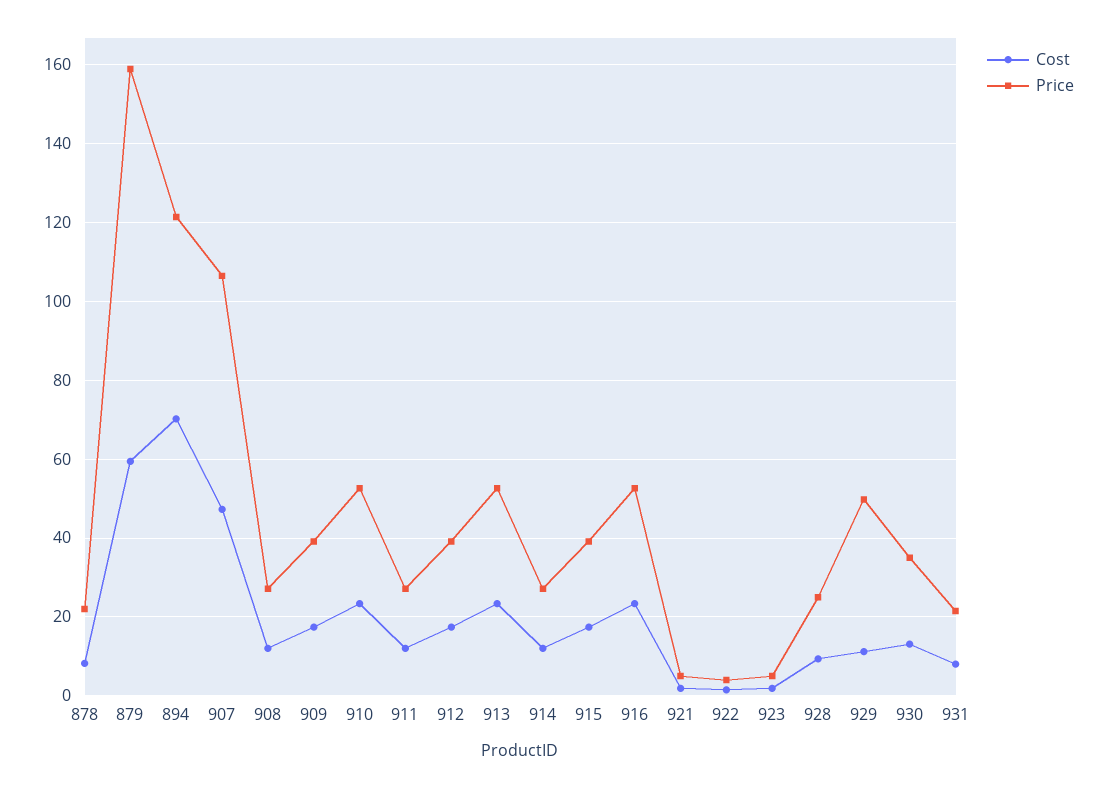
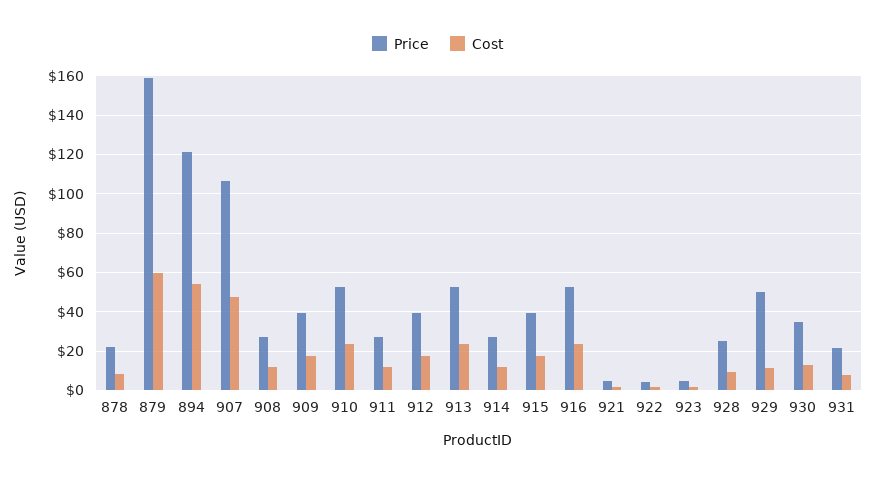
  {
    "Cost": {
      "878": 8,
      "879": 60,
-     "894": 70,
+     "894": 55,
      "907": 48,
      "908": 12,
      "909": 18,
      "910": 24,
      "911": 12,
      "912": 18,
      "913": 24,
      "914": 12,
      "915": 18,
      "916": 24,
      "921": 2,
      "922": 2,
      "923": 2,
      "928": 10,
      "929": 12,
      "930": 14,
      "931": 8
    },
    "Price": {
      "878": 22,
      "879": 160,
      "894": 122,
      "907": 106,
      "908": 28,
      "909": 40,
      "910": 52,
      "911": 28,
      "912": 40,
      "913": 52,
      "914": 28,
      "915": 40,
      "916": 52,
      "921": 4,
      "922": 4,
      "923": 4,
      "928": 24,
      "929": 50,
      "930": 36,
      "931": 22
    }
  }

